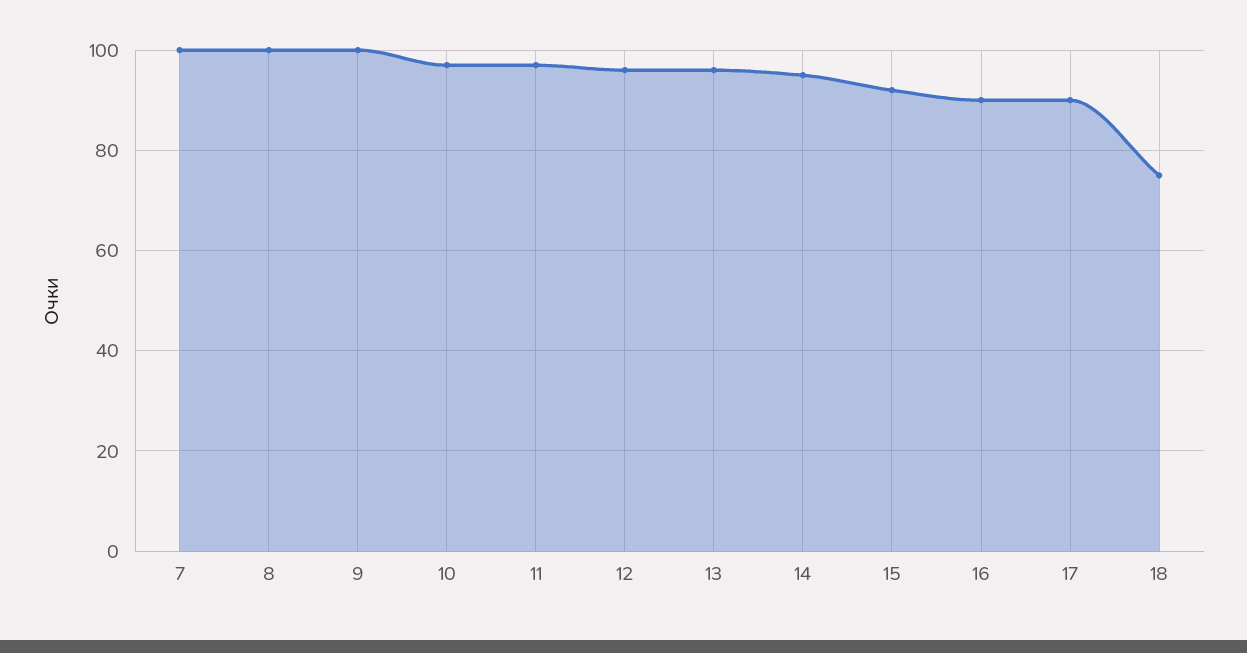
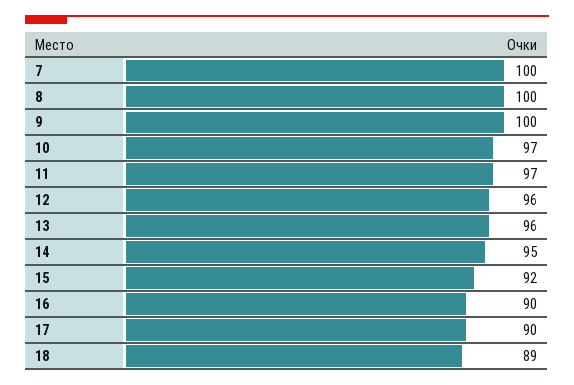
  {
    "7": 100,
    "8": 100,
    "9": 100,
    "10": 97,
    "11": 97,
    "12": 96,
    "13": 96,
    "14": 95,
    "15": 92,
    "16": 90,
    "17": 90,
-   "18": 75
+   "18": 89
  }

